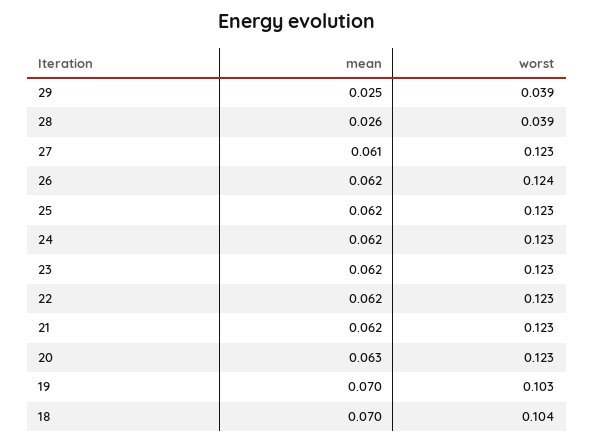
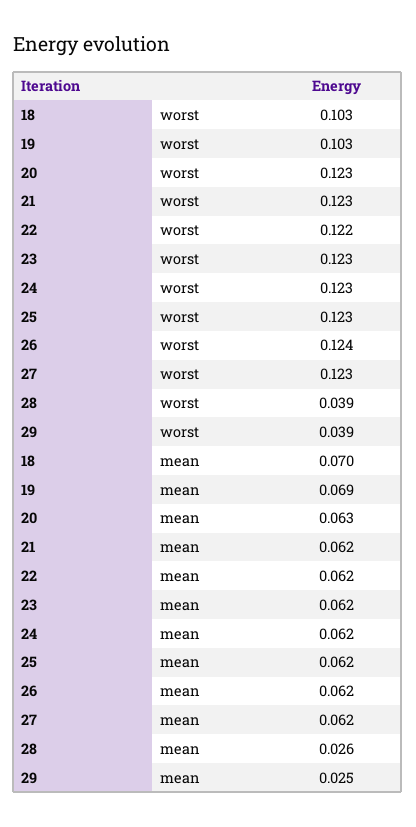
  {
    "mean": {
      "29": 0.025,
      "28": 0.026,
-     "27": 0.061,
+     "27": 0.062,
      "26": 0.062,
      "25": 0.062,
      "24": 0.062,
      "23": 0.062,
      "22": 0.062,
      "21": 0.062,
      "20": 0.063,
-     "19": 0.07,
+     "19": 0.069,
      "18": 0.07
    },
    "worst": {
      "29": 0.039,
      "28": 0.039,
      "27": 0.123,
      "26": 0.124,
      "25": 0.123,
      "24": 0.123,
      "23": 0.123,
-     "22": 0.123,
+     "22": 0.122,
      "21": 0.123,
      "20": 0.123,
      "19": 0.103,
-     "18": 0.104
+     "18": 0.103
    }
  }

